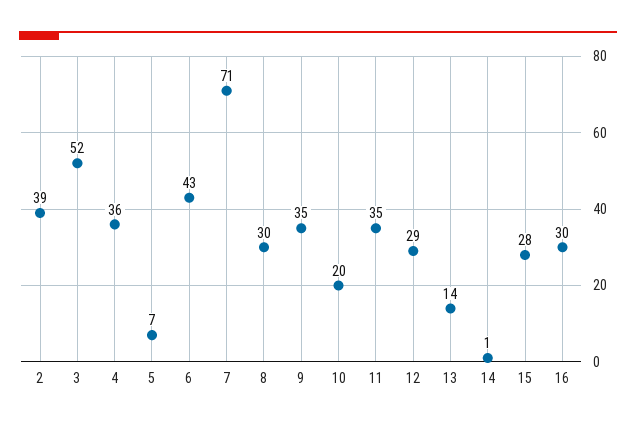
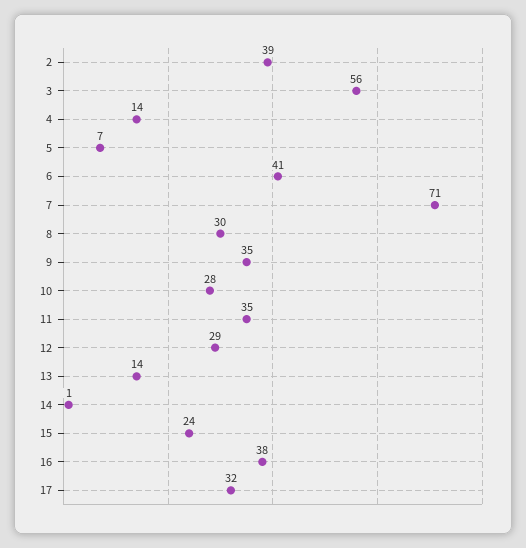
  {
    "2": 39,
-   "3": 52,
+   "3": 56,
-   "4": 36,
+   "4": 14,
    "5": 7,
-   "6": 43,
+   "6": 41,
    "7": 71,
    "8": 30,
    "9": 35,
-   "10": 20,
+   "10": 28,
    "11": 35,
    "12": 29,
    "13": 14,
    "14": 1,
-   "15": 28,
+   "15": 24,
-   "16": 30
+   "16": 38,
+   "17": 32
  }

